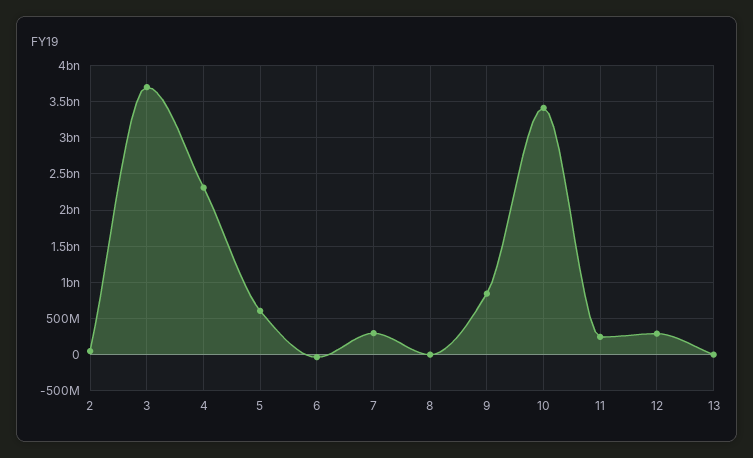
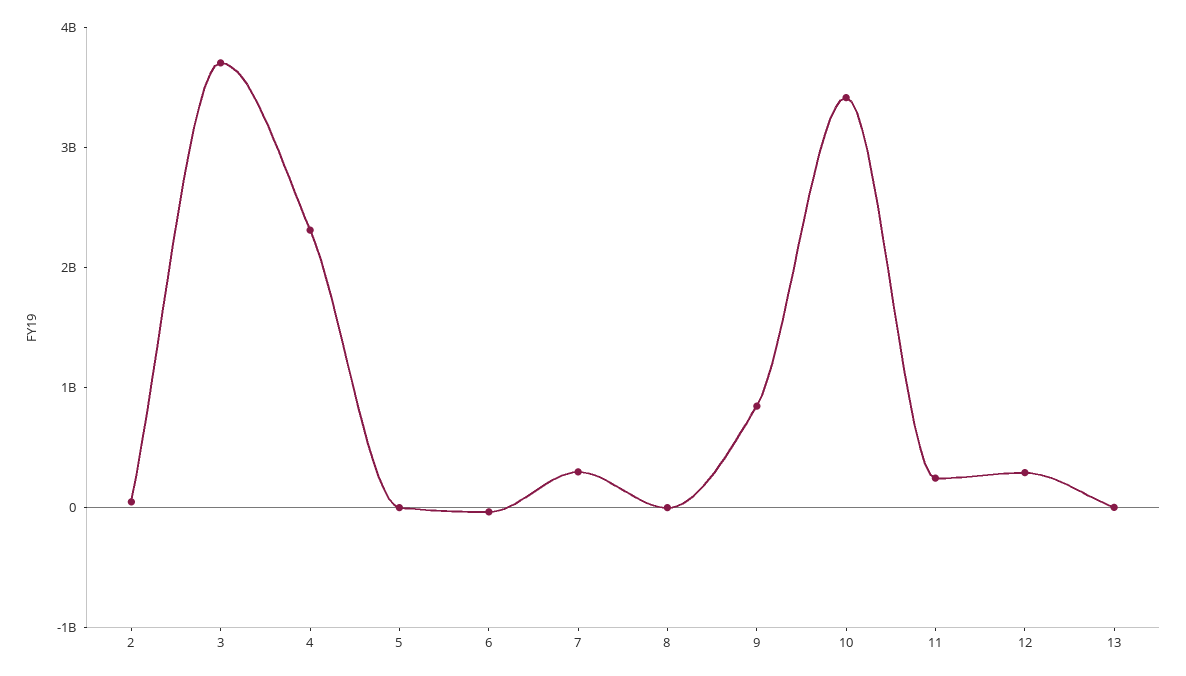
  {
    "2": 0,
    "3": 3700000000,
    "4": 2300000000,
-   "5": 600000000,
+   "5": 0,
    "6": 0,
    "7": 300000000,
    "8": 0,
    "9": 800000000,
    "10": 3400000000,
    "11": 200000000,
    "12": 300000000,
    "13": 0
  }

